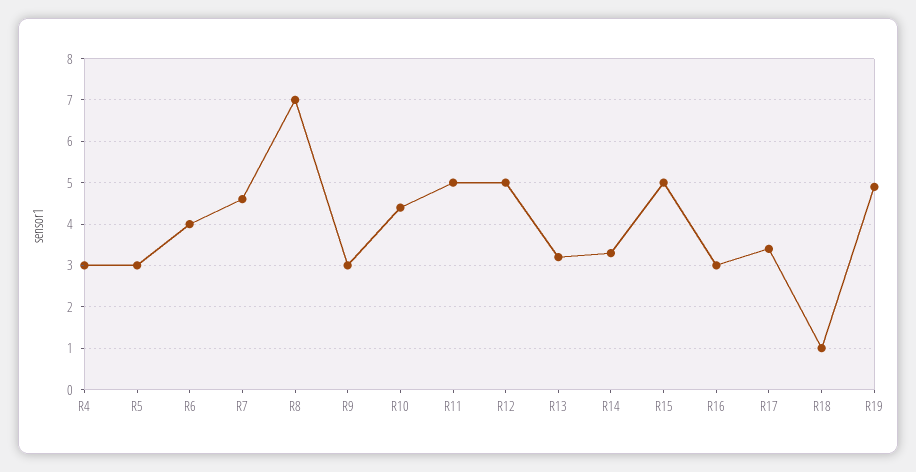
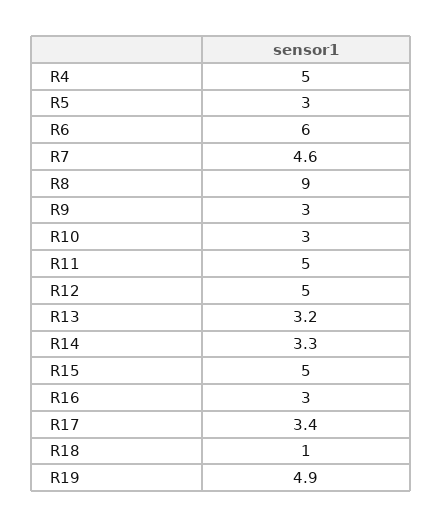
  {
-   "R4": 3,
+   "R4": 5,
    "R5": 3,
-   "R6": 4,
+   "R6": 6,
    "R7": 4.6,
-   "R8": 7,
+   "R8": 9,
    "R9": 3,
-   "R10": 4.5,
+   "R10": 3,
    "R11": 5,
    "R12": 5,
    "R13": 3.2,
    "R14": 3.3,
    "R15": 5,
    "R16": 3,
    "R17": 3.4,
    "R18": 1,
    "R19": 4.9
  }

